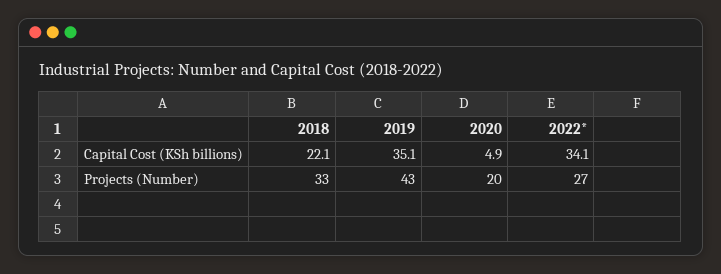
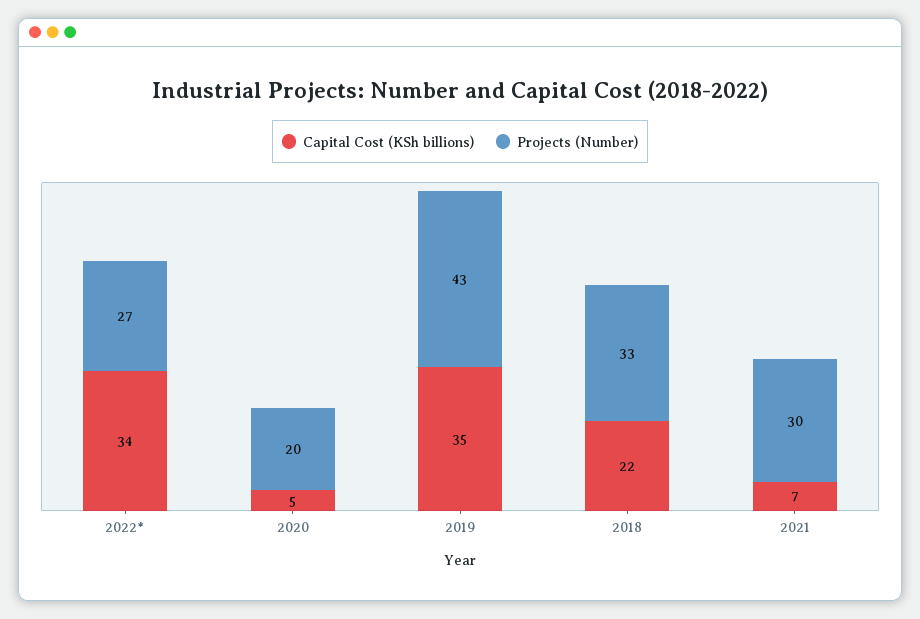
  {
    "Capital Cost (KSh billions)": {
      "2018": 22.1,
      "2019": 35.1,
      "2020": 4.9,
-     "2022*": 34.1
+     "2022*": 34.1,
+     "2021": 7
    },
    "Projects (Number)": {
      "2018": 33,
      "2019": 43,
      "2020": 20,
-     "2022*": 27
+     "2022*": 27,
+     "2021": 30
    }
  }

